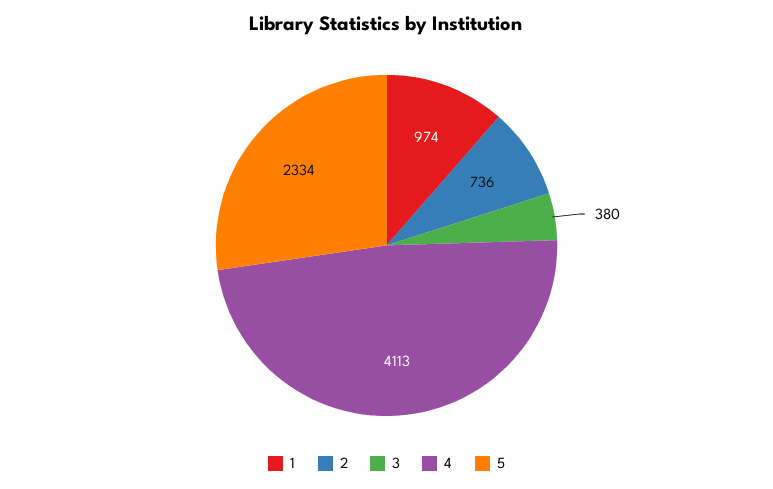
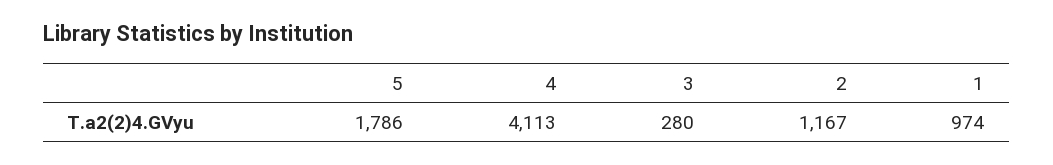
  {
    "1": 974,
-   "2": 736,
+   "2": 1167,
-   "3": 380,
+   "3": 280,
    "4": 4113,
-   "5": 2334
+   "5": 1786
  }

